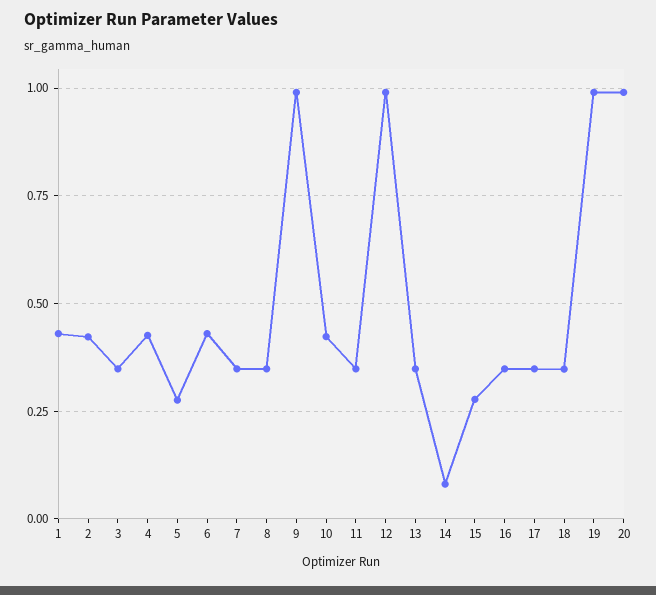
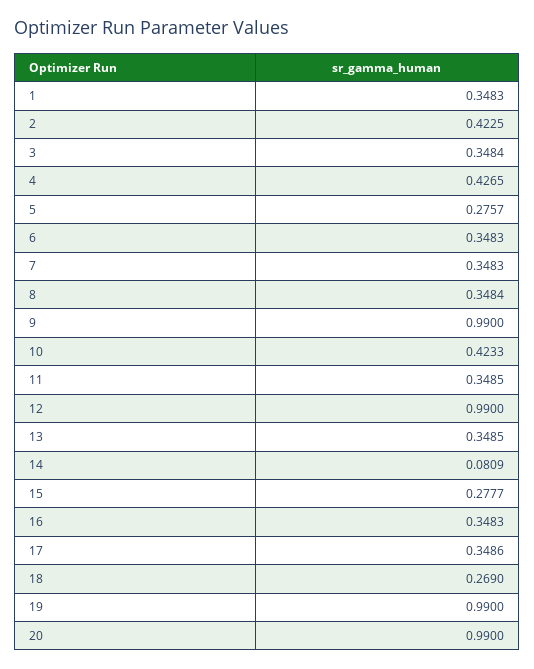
  {
-   "1": 0.425,
+   "1": 0.3483,
    "2": 0.4225,
    "3": 0.3484,
    "4": 0.4265,
    "5": 0.2757,
-   "6": 0.425,
+   "6": 0.3483,
    "7": 0.3483,
    "8": 0.3484,
    "9": 0.99,
    "10": 0.4233,
    "11": 0.3485,
    "12": 0.99,
    "13": 0.3485,
    "14": 0.0809,
    "15": 0.2777,
    "16": 0.3483,
    "17": 0.3486,
-   "18": 0.35,
+   "18": 0.269,
    "19": 0.99,
    "20": 0.99
  }

